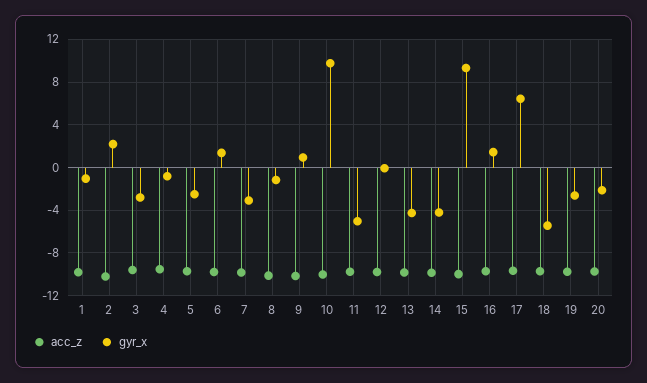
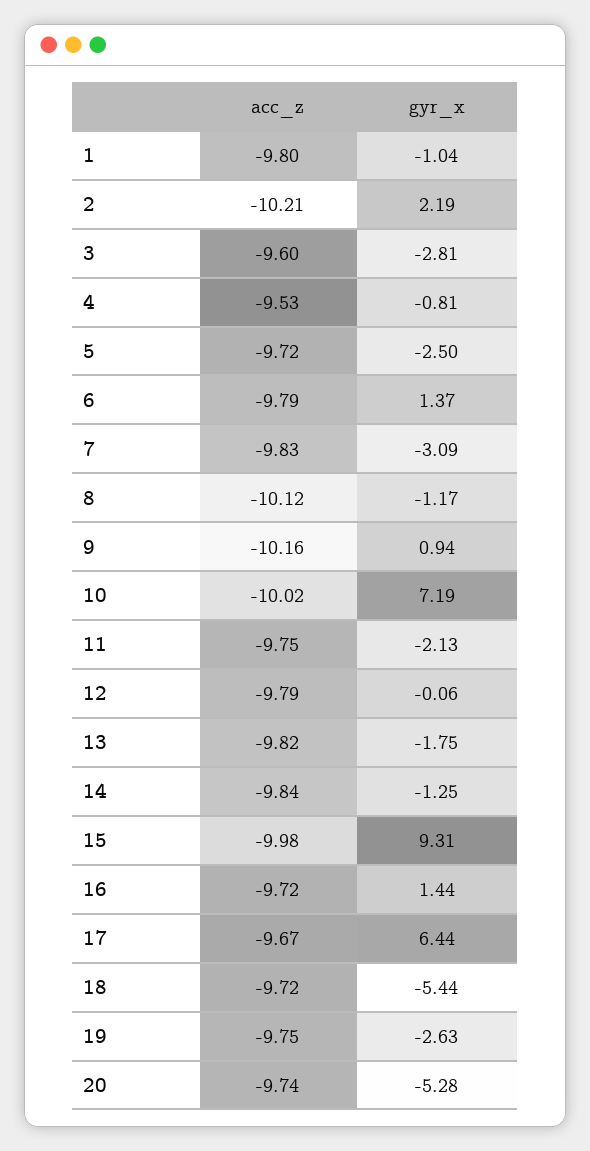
  {
    "acc_z": {
      "1": -9.8,
      "2": -10.21,
      "3": -9.6,
      "4": -9.53,
      "5": -9.72,
      "6": -9.79,
      "7": -9.83,
      "8": -10.12,
      "9": -10.16,
      "10": -10.02,
      "11": -9.75,
      "12": -9.79,
      "13": -9.82,
      "14": -9.84,
      "15": -9.98,
      "16": -9.72,
      "17": -9.67,
      "18": -9.72,
      "19": -9.75,
      "20": -9.74
    },
    "gyr_x": {
      "1": -1.04,
      "2": 2.19,
      "3": -2.81,
      "4": -0.81,
      "5": -2.5,
      "6": 1.37,
      "7": -3.09,
      "8": -1.17,
      "9": 0.94,
-     "10": 10,
+     "10": 7.19,
-     "11": -5,
+     "11": -2.13,
      "12": -0.06,
-     "13": -4,
+     "13": -1.75,
-     "14": -4,
+     "14": -1.25,
      "15": 9.31,
      "16": 1.44,
      "17": 6.44,
      "18": -5.44,
      "19": -2.63,
-     "20": -2
+     "20": -5.28
    }
  }

